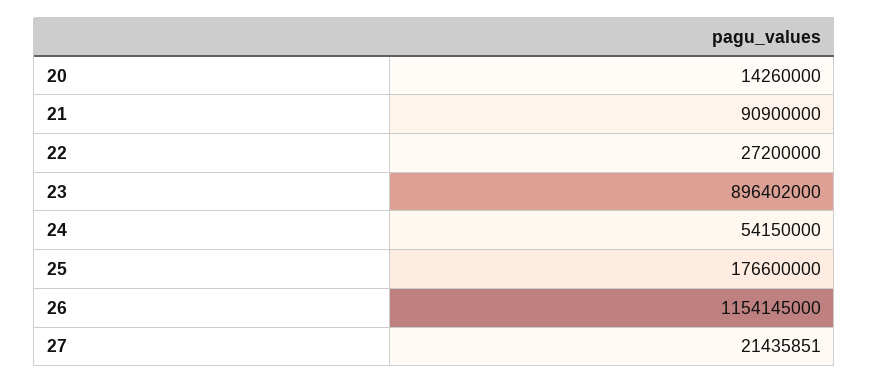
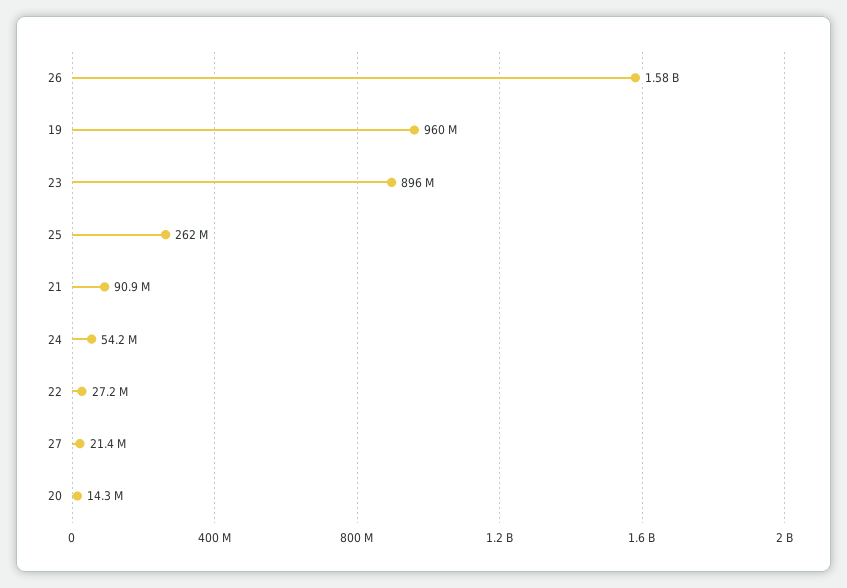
  {
    "20": 14260000,
    "21": 90900000,
    "22": 27200000,
    "23": 896402000,
    "24": 54150000,
-   "25": 176600000,
+   "25": 262000000,
-   "26": 1154145000,
+   "26": 1580000000,
-   "27": 21435851
+   "27": 21435851,
+   "19": 960000000
  }

